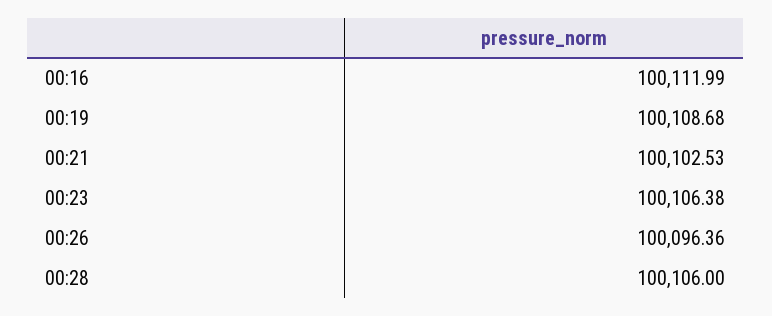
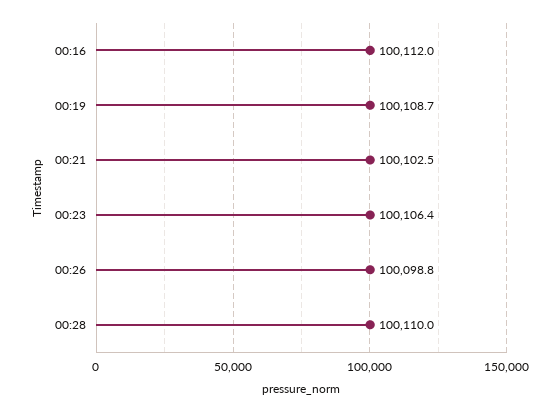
  {
    "00:16": 100111.99,
    "00:19": 100108.68,
    "00:21": 100102.53,
    "00:23": 100106.38,
-   "00:26": 100096.36,
+   "00:26": 100098.8,
-   "00:28": 100106
+   "00:28": 100110
  }

